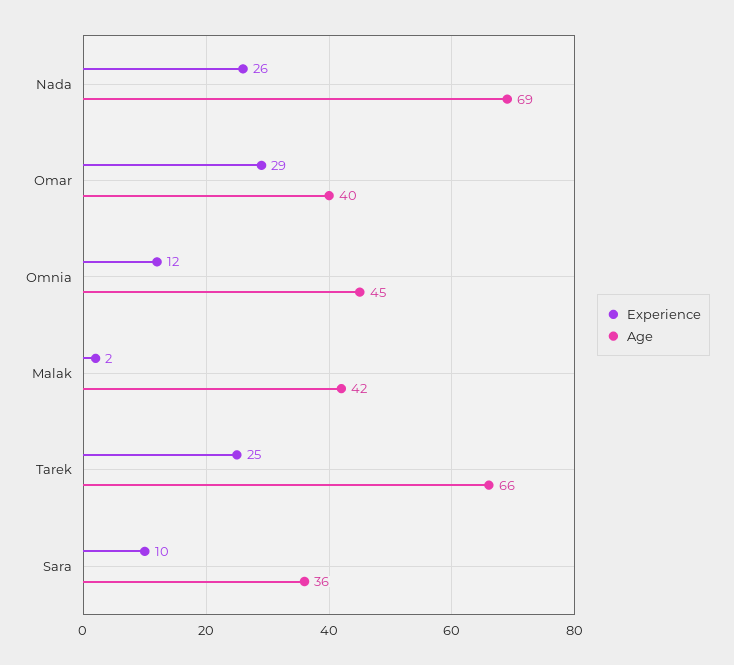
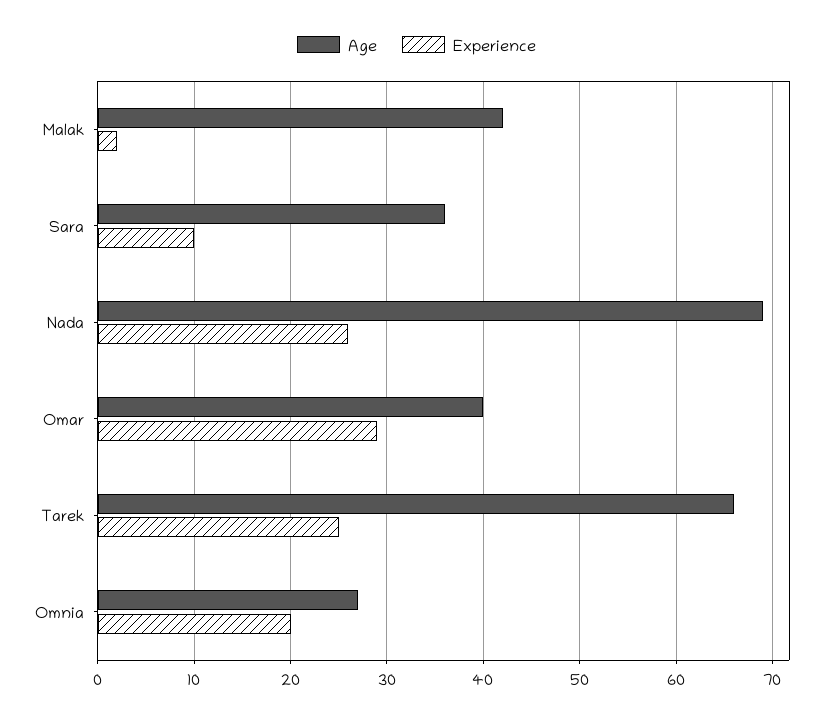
  {
    "Experience": {
      "Nada": 26,
      "Omar": 29,
-     "Omnia": 12,
+     "Omnia": 20,
      "Malak": 2,
      "Tarek": 25,
      "Sara": 10
    },
    "Age": {
      "Nada": 69,
      "Omar": 40,
-     "Omnia": 45,
+     "Omnia": 27,
      "Malak": 42,
      "Tarek": 66,
      "Sara": 36
    }
  }

